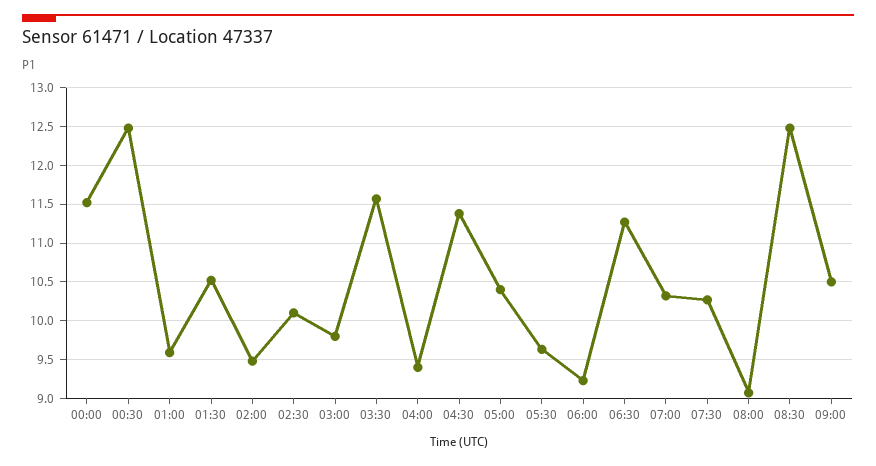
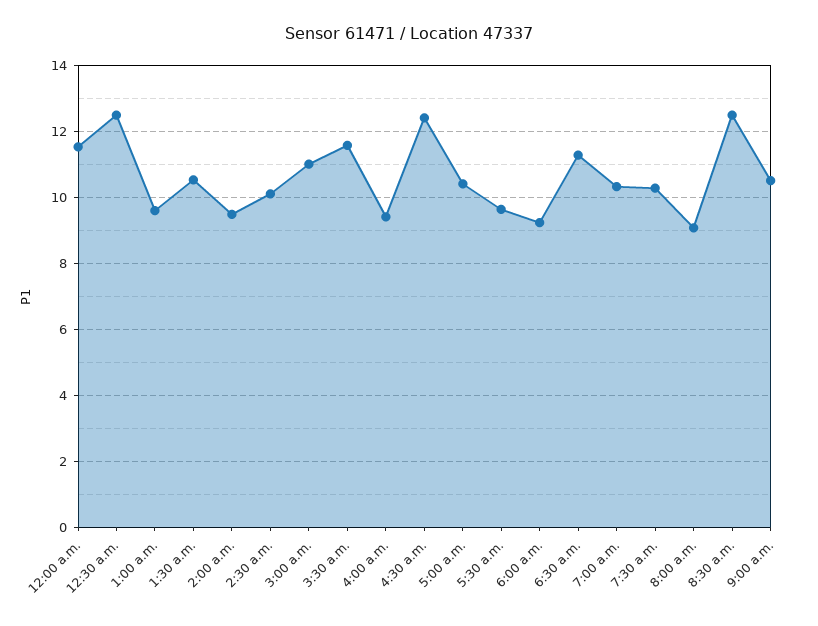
  {
    "00:00": 11.5,
    "00:30": 12.5,
    "01:00": 9.6,
    "01:30": 10.5,
    "02:00": 9.5,
    "02:30": 10.1,
-   "03:00": 9.8,
+   "03:00": 11,
    "03:30": 11.6,
    "04:00": 9.4,
-   "04:30": 11.4,
+   "04:30": 12.4,
    "05:00": 10.4,
    "05:30": 9.6,
    "06:00": 9.2,
    "06:30": 11.3,
    "07:00": 10.3,
    "07:30": 10.3,
    "08:00": 9.1,
    "08:30": 12.5,
    "09:00": 10.5
  }

